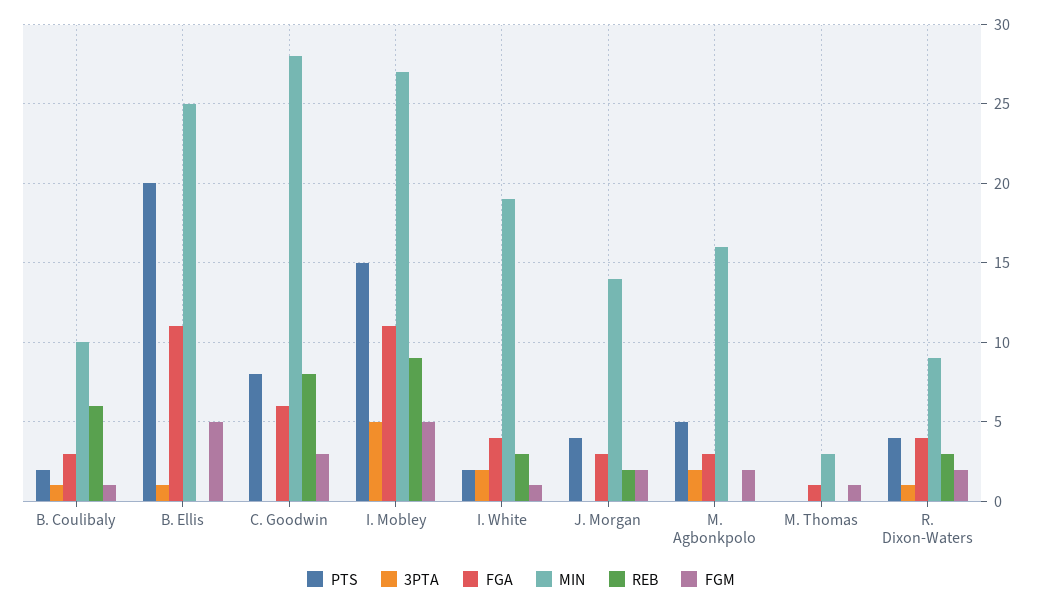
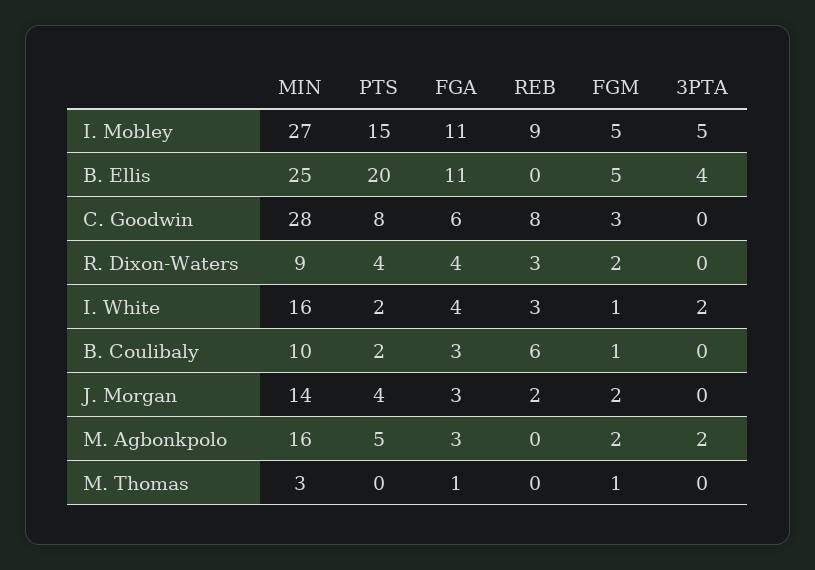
  {
    "PTS": {
      "B. Coulibaly": 2,
      "B. Ellis": 20,
      "C. Goodwin": 8,
      "I. Mobley": 15,
      "I. White": 2,
      "J. Morgan": 4,
      "M. Agbonkpolo": 5,
      "M. Thomas": 0,
      "R. Dixon-Waters": 4
    },
    "3PTA": {
-     "B. Coulibaly": 1,
+     "B. Coulibaly": 0,
-     "B. Ellis": 1,
+     "B. Ellis": 4,
      "C. Goodwin": 0,
      "I. Mobley": 5,
      "I. White": 2,
      "J. Morgan": 0,
      "M. Agbonkpolo": 2,
      "M. Thomas": 0,
-     "R. Dixon-Waters": 1
+     "R. Dixon-Waters": 0
    },
    "FGA": {
      "B. Coulibaly": 3,
      "B. Ellis": 11,
      "C. Goodwin": 6,
      "I. Mobley": 11,
      "I. White": 4,
      "J. Morgan": 3,
      "M. Agbonkpolo": 3,
      "M. Thomas": 1,
      "R. Dixon-Waters": 4
    },
    "MIN": {
      "B. Coulibaly": 10,
      "B. Ellis": 25,
      "C. Goodwin": 28,
      "I. Mobley": 27,
-     "I. White": 19,
+     "I. White": 16,
      "J. Morgan": 14,
      "M. Agbonkpolo": 16,
      "M. Thomas": 3,
      "R. Dixon-Waters": 9
    },
    "REB": {
      "B. Coulibaly": 6,
      "B. Ellis": 0,
      "C. Goodwin": 8,
      "I. Mobley": 9,
      "I. White": 3,
      "J. Morgan": 2,
      "M. Agbonkpolo": 0,
      "M. Thomas": 0,
      "R. Dixon-Waters": 3
    },
    "FGM": {
      "B. Coulibaly": 1,
      "B. Ellis": 5,
      "C. Goodwin": 3,
      "I. Mobley": 5,
      "I. White": 1,
      "J. Morgan": 2,
      "M. Agbonkpolo": 2,
      "M. Thomas": 1,
      "R. Dixon-Waters": 2
    }
  }

